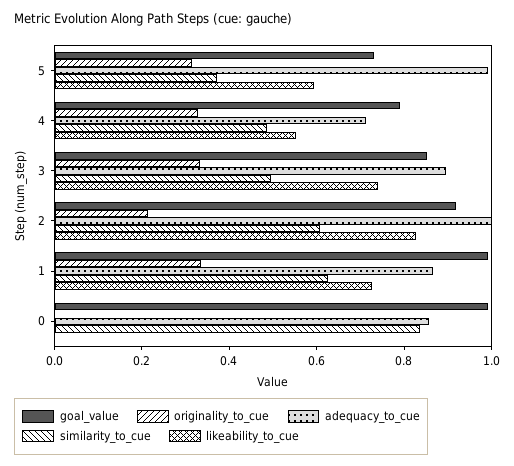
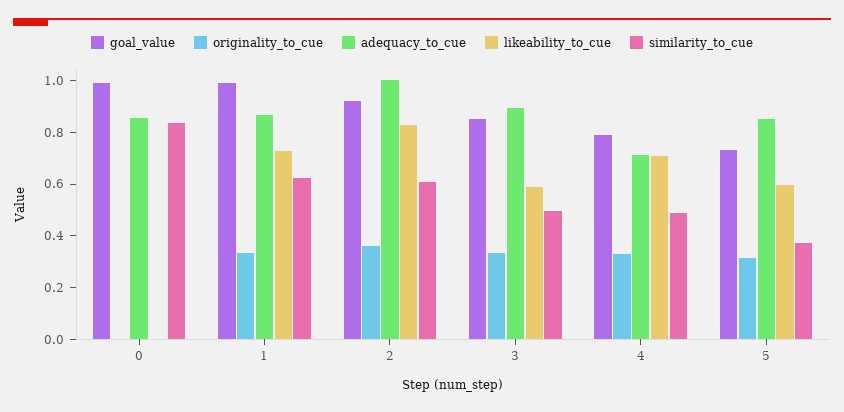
  {
    "goal_value": {
      "5": 0.75,
      "4": 0.8,
      "3": 0.85,
      "2": 0.9,
      "1": 1,
      "0": 1
    },
    "originality_to_cue": {
      "5": 0.3,
      "4": 0.35,
      "3": 0.35,
-     "2": 0.2,
+     "2": 0.35,
      "1": 0.35,
      "0": 0
    },
    "adequacy_to_cue": {
-     "5": 1,
+     "5": 0.85,
      "4": 0.7,
      "3": 0.9,
      "2": 1,
      "1": 0.85,
      "0": 0.85
    },
    "similarity_to_cue": {
      "5": 0.35,
      "4": 0.5,
      "3": 0.5,
      "2": 0.6,
      "1": 0.65,
      "0": 0.85
    },
    "likeability_to_cue": {
      "5": 0.6,
-     "4": 0.55,
+     "4": 0.7,
-     "3": 0.75,
+     "3": 0.6,
      "2": 0.85,
      "1": 0.75,
      "0": 0
    }
  }

